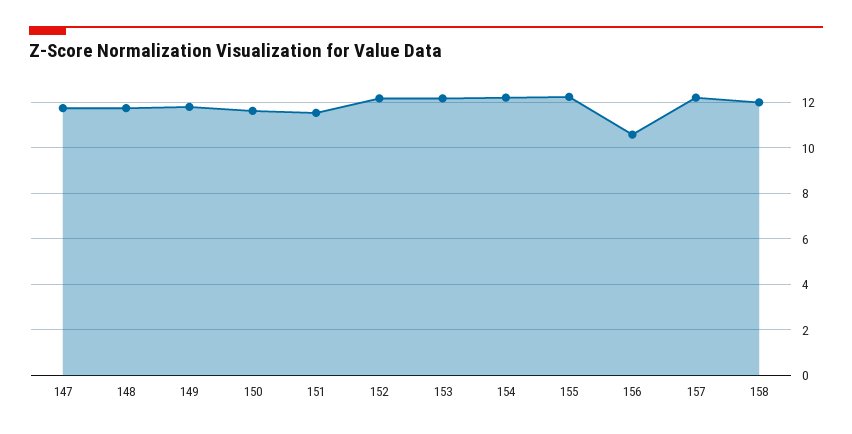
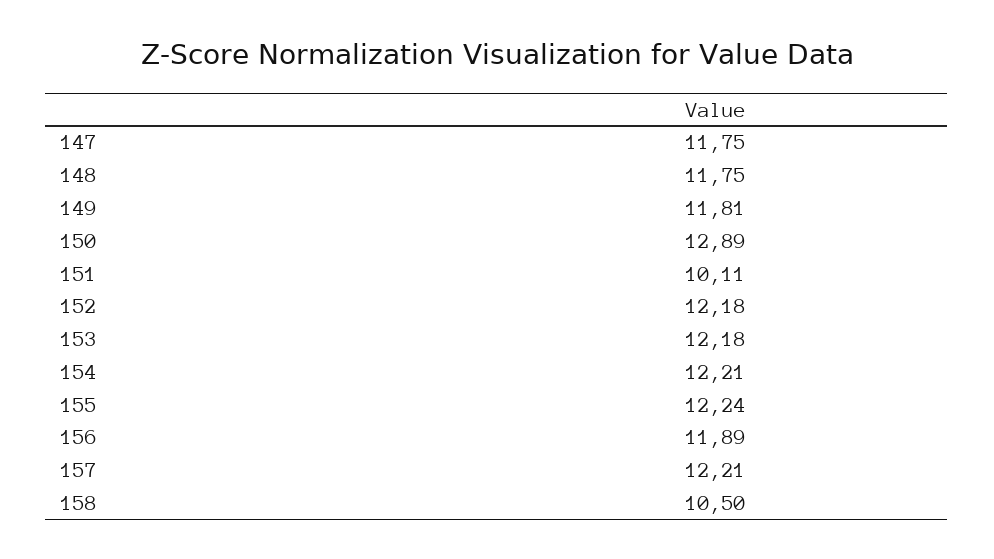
  {
    "147": 11.75,
    "148": 11.75,
    "149": 11.81,
-   "150": 11.5,
+   "150": 12.89,
-   "151": 11.5,
+   "151": 10.11,
    "152": 12.18,
    "153": 12.18,
    "154": 12.21,
    "155": 12.24,
-   "156": 10.5,
+   "156": 11.89,
    "157": 12.21,
-   "158": 12
+   "158": 10.5
  }

